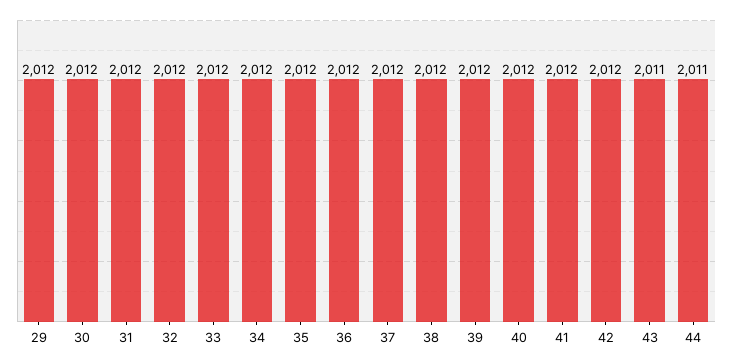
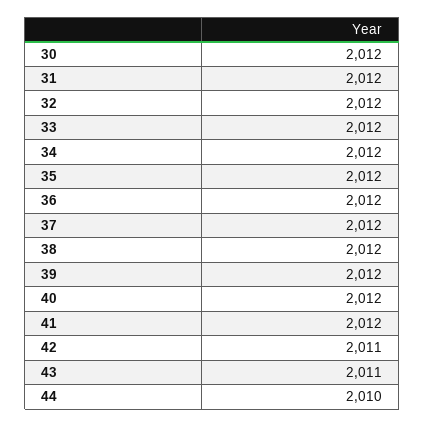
  {
-   "29": 2012,
    "30": 2012,
    "31": 2012,
    "32": 2012,
    "33": 2012,
    "34": 2012,
    "35": 2012,
    "36": 2012,
    "37": 2012,
    "38": 2012,
    "39": 2012,
    "40": 2012,
    "41": 2012,
-   "42": 2012,
+   "42": 2011,
    "43": 2011,
-   "44": 2011
+   "44": 2010
  }

